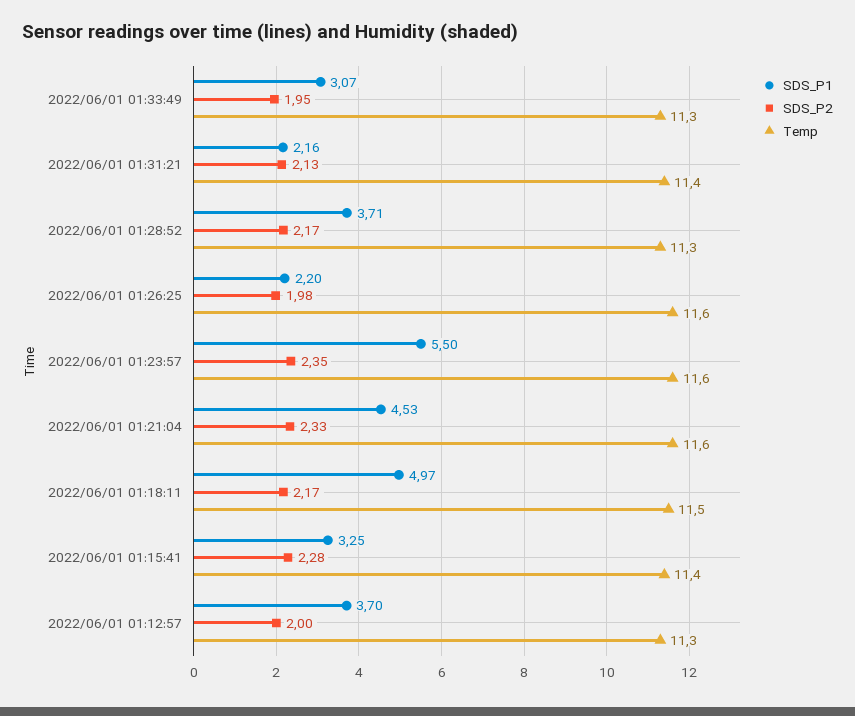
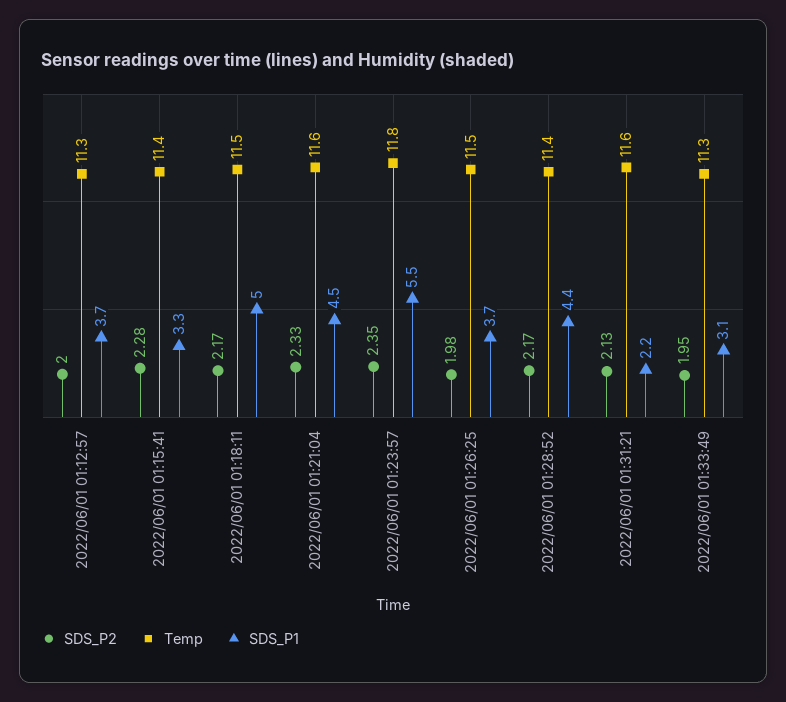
  {
    "SDS_P1": {
      "2022/06/01 01:33:49": 3.07,
      "2022/06/01 01:31:21": 2.16,
-     "2022/06/01 01:28:52": 3.71,
+     "2022/06/01 01:28:52": 4.4,
-     "2022/06/01 01:26:25": 2.2,
+     "2022/06/01 01:26:25": 3.7,
      "2022/06/01 01:23:57": 5.5,
      "2022/06/01 01:21:04": 4.53,
      "2022/06/01 01:18:11": 4.97,
      "2022/06/01 01:15:41": 3.25,
      "2022/06/01 01:12:57": 3.7
    },
    "SDS_P2": {
      "2022/06/01 01:33:49": 1.95,
      "2022/06/01 01:31:21": 2.13,
      "2022/06/01 01:28:52": 2.17,
      "2022/06/01 01:26:25": 1.98,
      "2022/06/01 01:23:57": 2.35,
      "2022/06/01 01:21:04": 2.33,
      "2022/06/01 01:18:11": 2.17,
      "2022/06/01 01:15:41": 2.28,
      "2022/06/01 01:12:57": 2
    },
    "Temp": {
      "2022/06/01 01:33:49": 11.3,
-     "2022/06/01 01:31:21": 11.4,
+     "2022/06/01 01:31:21": 11.6,
-     "2022/06/01 01:28:52": 11.3,
+     "2022/06/01 01:28:52": 11.4,
-     "2022/06/01 01:26:25": 11.6,
+     "2022/06/01 01:26:25": 11.5,
-     "2022/06/01 01:23:57": 11.6,
+     "2022/06/01 01:23:57": 11.8,
      "2022/06/01 01:21:04": 11.6,
      "2022/06/01 01:18:11": 11.5,
      "2022/06/01 01:15:41": 11.4,
      "2022/06/01 01:12:57": 11.3
    }
  }

